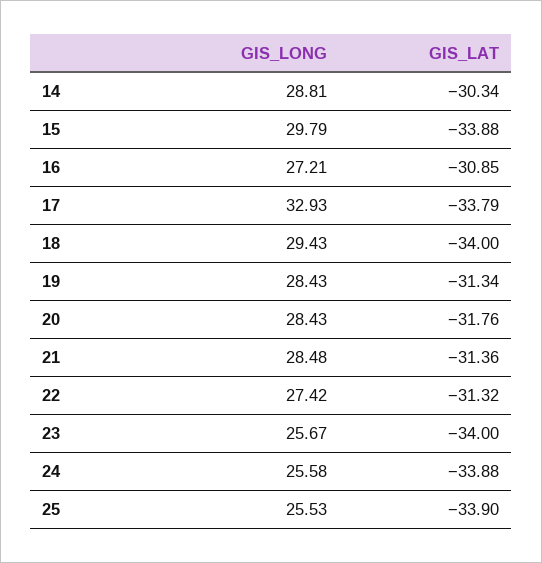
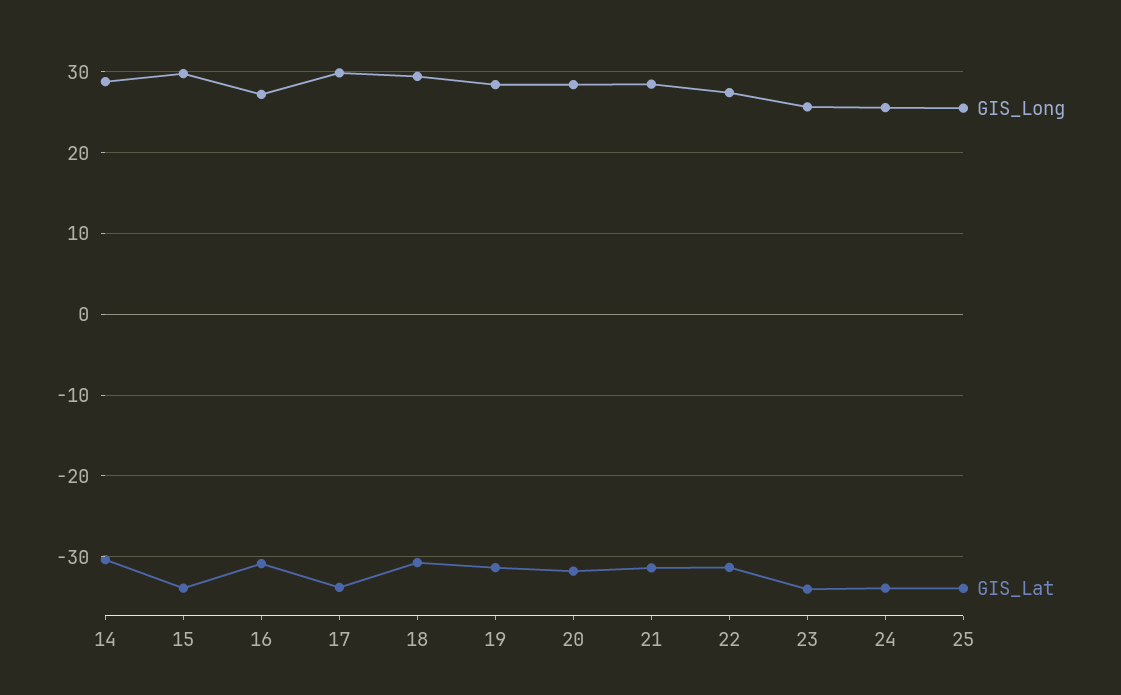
  {
    "GIS_LONG": {
      "14": 28.81,
      "15": 29.79,
      "16": 27.21,
-     "17": 32.93,
+     "17": 30,
      "18": 29.43,
      "19": 28.43,
      "20": 28.43,
      "21": 28.48,
      "22": 27.42,
      "23": 25.67,
      "24": 25.58,
      "25": 25.53
    },
    "GIS_LAT": {
      "14": -30.34,
      "15": -33.88,
      "16": -30.85,
      "17": -33.79,
-     "18": -34,
+     "18": -31,
      "19": -31.34,
      "20": -31.76,
      "21": -31.36,
      "22": -31.32,
      "23": -34,
      "24": -33.88,
      "25": -33.9
    }
  }

